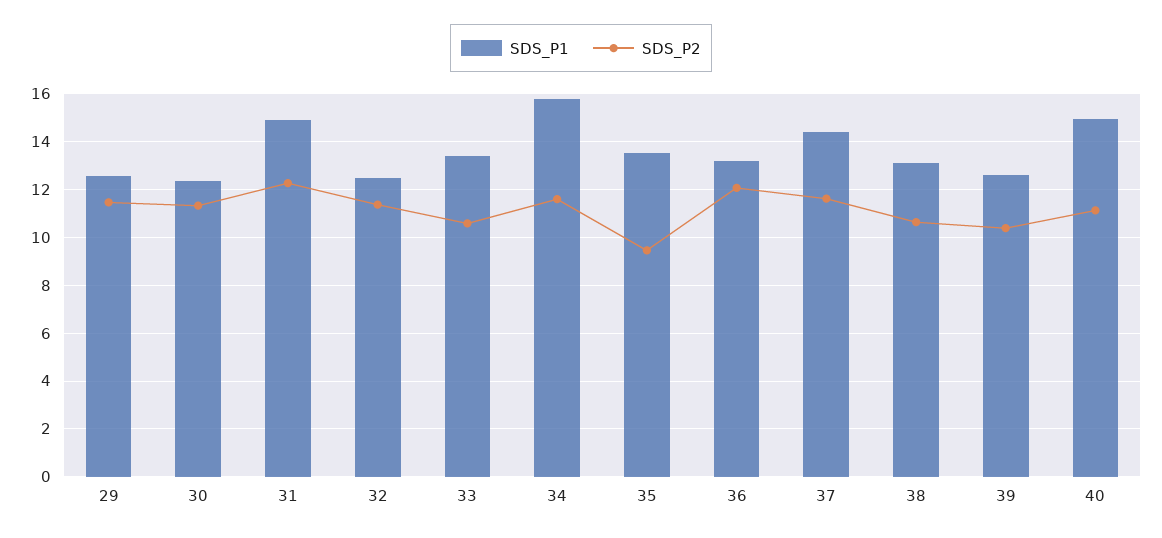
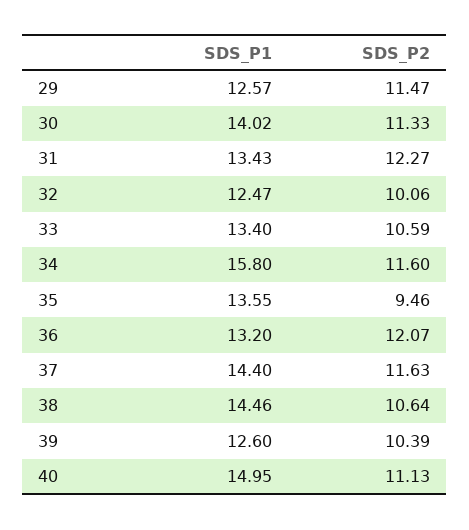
  {
    "SDS_P1": {
      "29": 12.57,
-     "30": 12.5,
+     "30": 14.02,
-     "31": 15,
+     "31": 13.43,
      "32": 12.47,
      "33": 13.4,
      "34": 15.8,
      "35": 13.55,
      "36": 13.2,
      "37": 14.4,
-     "38": 13,
+     "38": 14.46,
      "39": 12.6,
      "40": 14.95
    },
    "SDS_P2": {
      "29": 11.47,
      "30": 11.33,
      "31": 12.27,
-     "32": 11.5,
+     "32": 10.06,
      "33": 10.59,
      "34": 11.6,
      "35": 9.46,
      "36": 12.07,
      "37": 11.63,
      "38": 10.64,
      "39": 10.39,
      "40": 11.13
    }
  }

